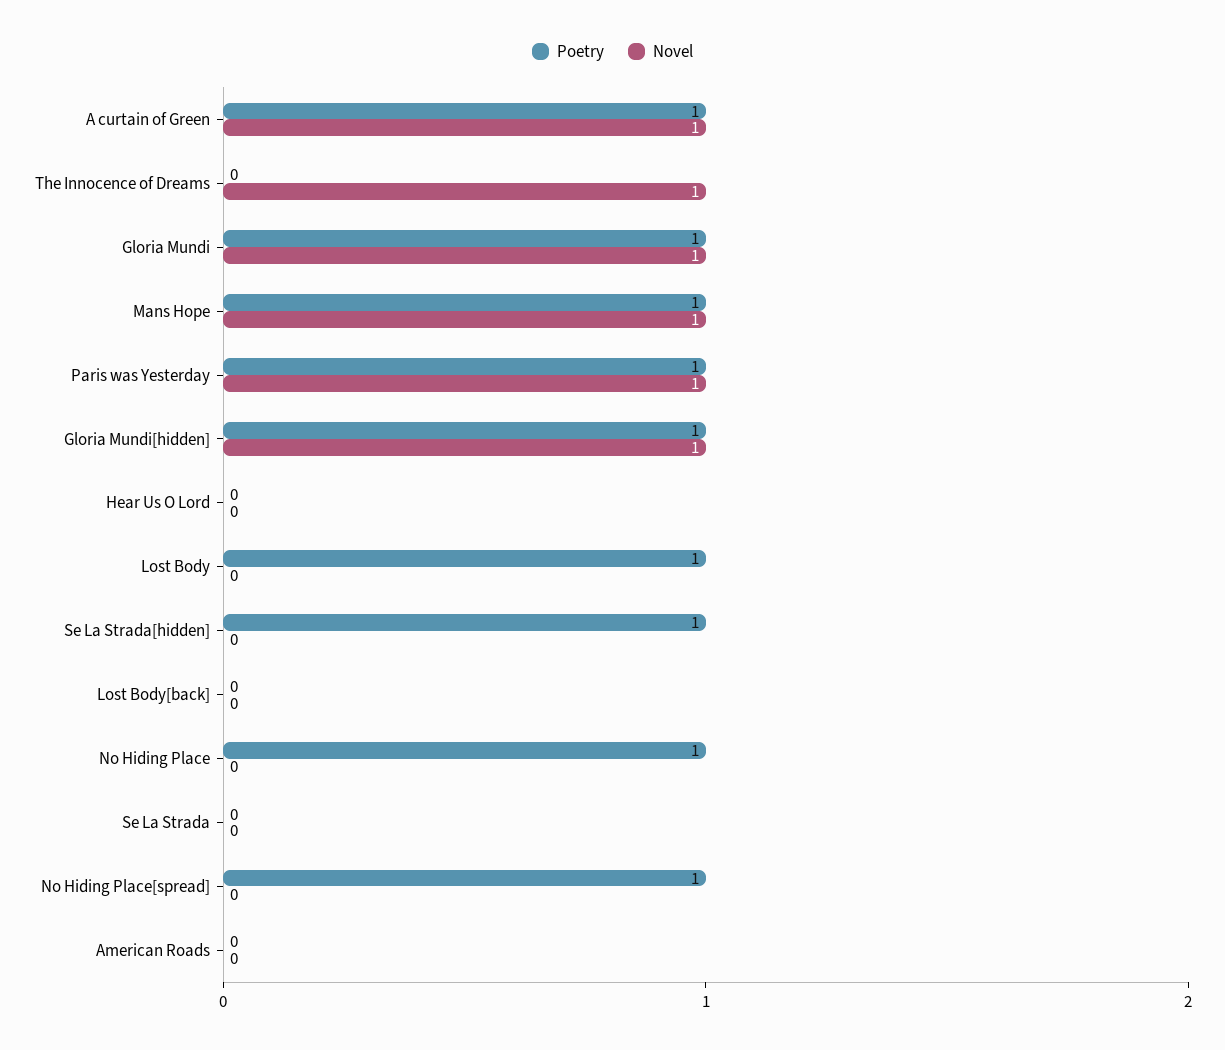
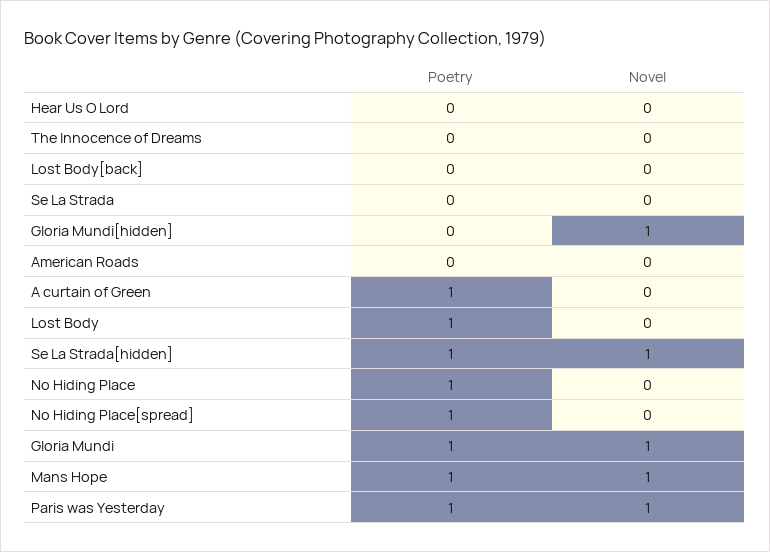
  {
    "Poetry": {
      "A curtain of Green": 1,
      "The Innocence of Dreams": 0,
      "Gloria Mundi": 1,
      "Mans Hope": 1,
      "Paris was Yesterday": 1,
-     "Gloria Mundi[hidden]": 1,
+     "Gloria Mundi[hidden]": 0,
      "Hear Us O Lord": 0,
      "Lost Body": 1,
      "Se La Strada[hidden]": 1,
      "Lost Body[back]": 0,
      "No Hiding Place": 1,
      "Se La Strada": 0,
      "No Hiding Place[spread]": 1,
      "American Roads": 0
    },
    "Novel": {
-     "A curtain of Green": 1,
+     "A curtain of Green": 0,
-     "The Innocence of Dreams": 1,
+     "The Innocence of Dreams": 0,
      "Gloria Mundi": 1,
      "Mans Hope": 1,
      "Paris was Yesterday": 1,
      "Gloria Mundi[hidden]": 1,
      "Hear Us O Lord": 0,
      "Lost Body": 0,
-     "Se La Strada[hidden]": 0,
+     "Se La Strada[hidden]": 1,
      "Lost Body[back]": 0,
      "No Hiding Place": 0,
      "Se La Strada": 0,
      "No Hiding Place[spread]": 0,
      "American Roads": 0
    }
  }

